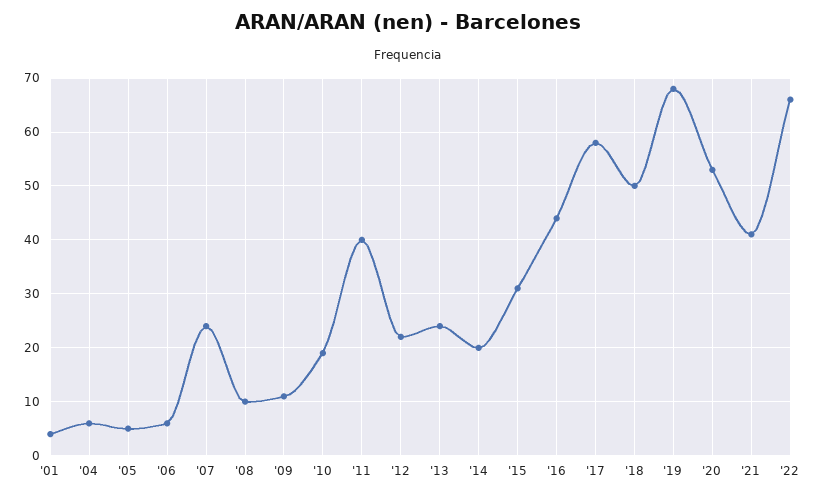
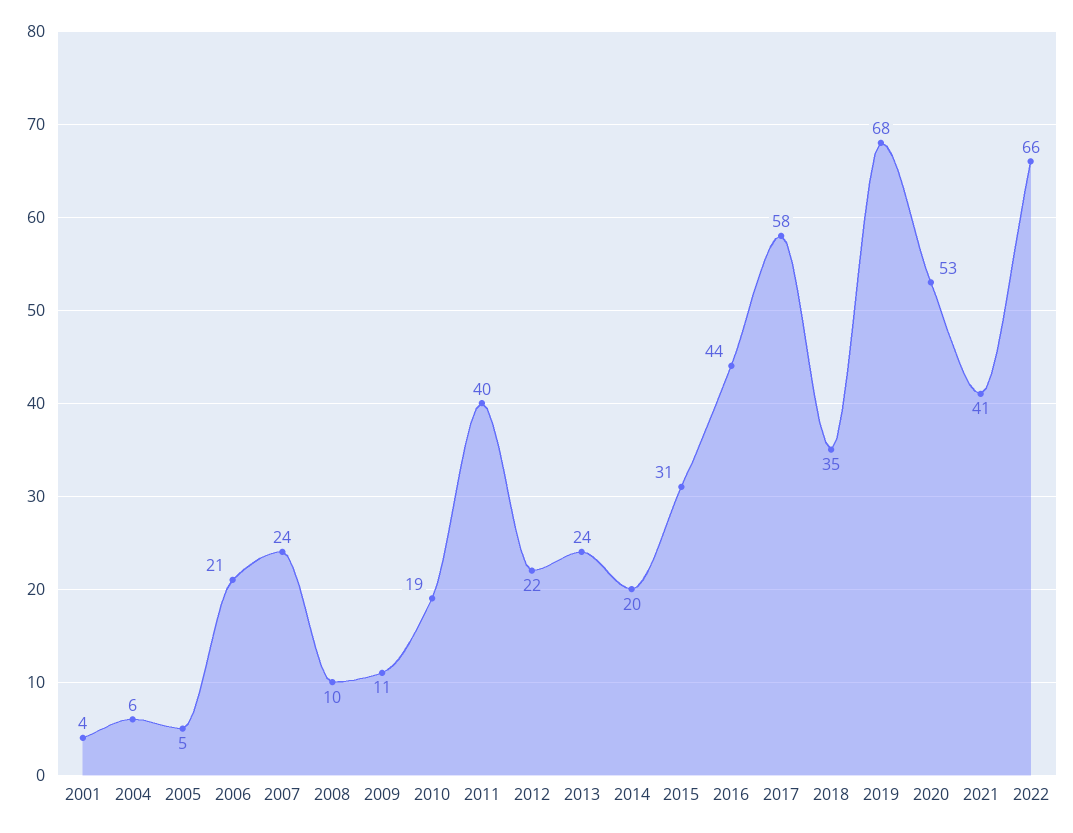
  {
    "'01": 4,
    "'04": 6,
    "'05": 5,
-   "'06": 5,
+   "'06": 21,
    "'07": 24,
    "'08": 10,
    "'09": 11,
    "'10": 19,
    "'11": 40,
    "'12": 22,
    "'13": 24,
    "'14": 20,
    "'15": 31,
    "'16": 44,
    "'17": 58,
-   "'18": 50,
+   "'18": 35,
    "'19": 68,
    "'20": 53,
    "'21": 41,
    "'22": 66
  }

